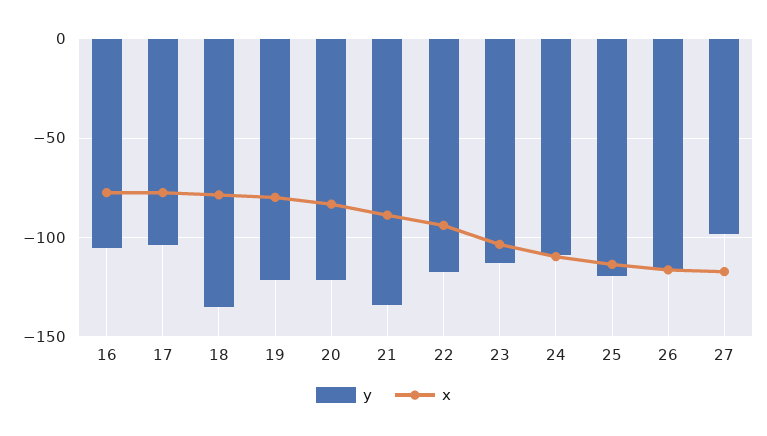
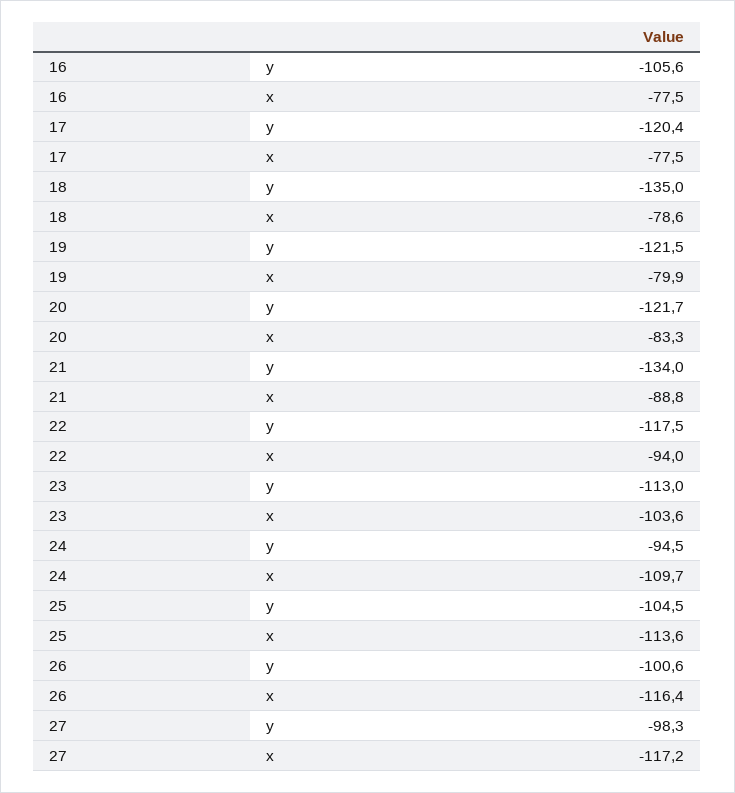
  {
    "y": {
      "16": -105.6,
-     "17": -105,
+     "17": -120.4,
      "18": -135,
      "19": -121.5,
      "20": -121.7,
      "21": -134,
      "22": -117.5,
      "23": -113,
-     "24": -110,
+     "24": -94.5,
-     "25": -120,
+     "25": -104.5,
-     "26": -115,
+     "26": -100.6,
      "27": -98.3
    },
    "x": {
      "16": -77.5,
      "17": -77.5,
      "18": -78.6,
      "19": -79.9,
      "20": -83.3,
      "21": -88.8,
      "22": -94,
      "23": -103.6,
      "24": -109.7,
      "25": -113.6,
      "26": -116.4,
      "27": -117.2
    }
  }

